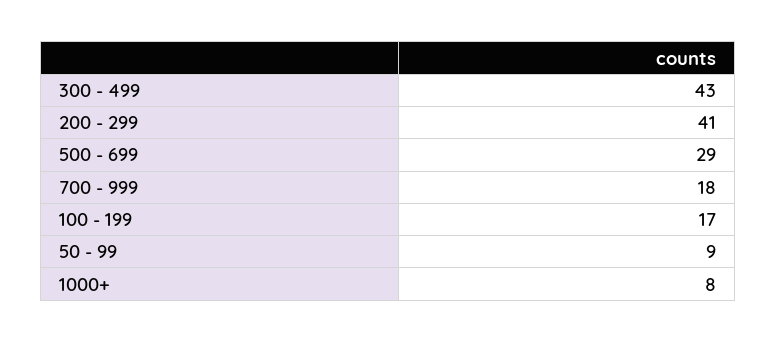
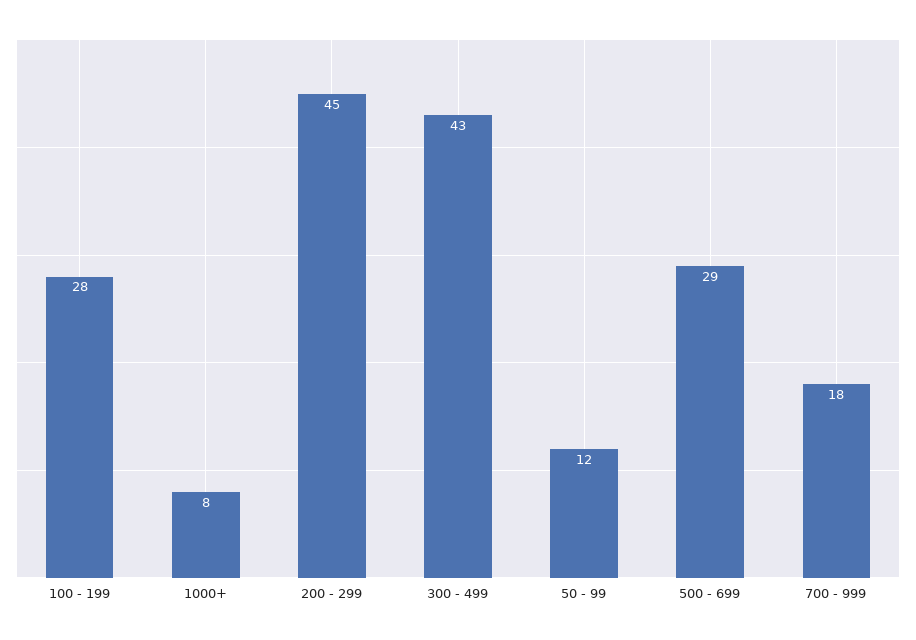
  {
    "300 - 499": 43,
-   "200 - 299": 41,
+   "200 - 299": 45,
    "500 - 699": 29,
    "700 - 999": 18,
-   "100 - 199": 17,
+   "100 - 199": 28,
-   "50 - 99": 9,
+   "50 - 99": 12,
    "1000+": 8
  }

